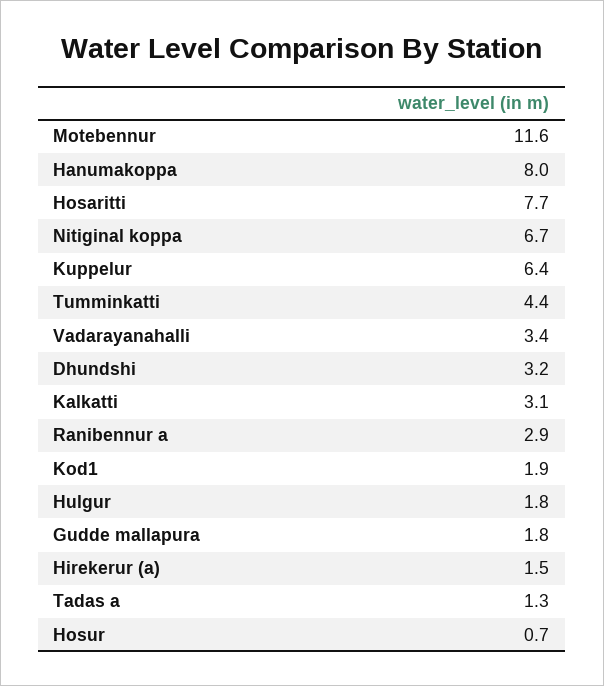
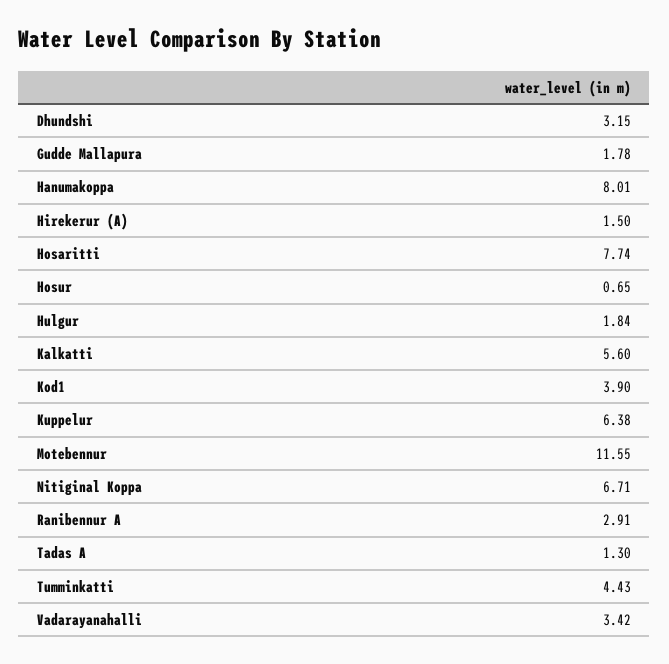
  {
    "Motebennur": 11.55,
    "Hanumakoppa": 8.01,
    "Hosaritti": 7.74,
    "Nitiginal koppa": 6.71,
    "Kuppelur": 6.38,
    "Tumminkatti": 4.43,
    "Vadarayanahalli": 3.42,
    "Dhundshi": 3.15,
-   "Kalkatti": 3.1,
+   "Kalkatti": 5.6,
    "Ranibennur a": 2.91,
-   "Kod1": 1.9,
+   "Kod1": 3.9,
    "Hulgur": 1.84,
    "Gudde mallapura": 1.78,
    "Hirekerur (a)": 1.5,
    "Tadas a": 1.3,
    "Hosur": 0.65
  }

